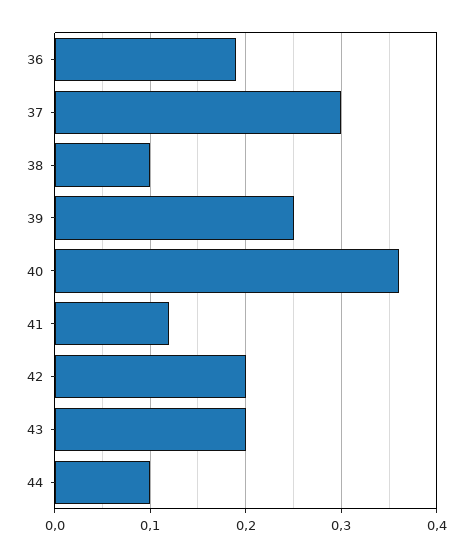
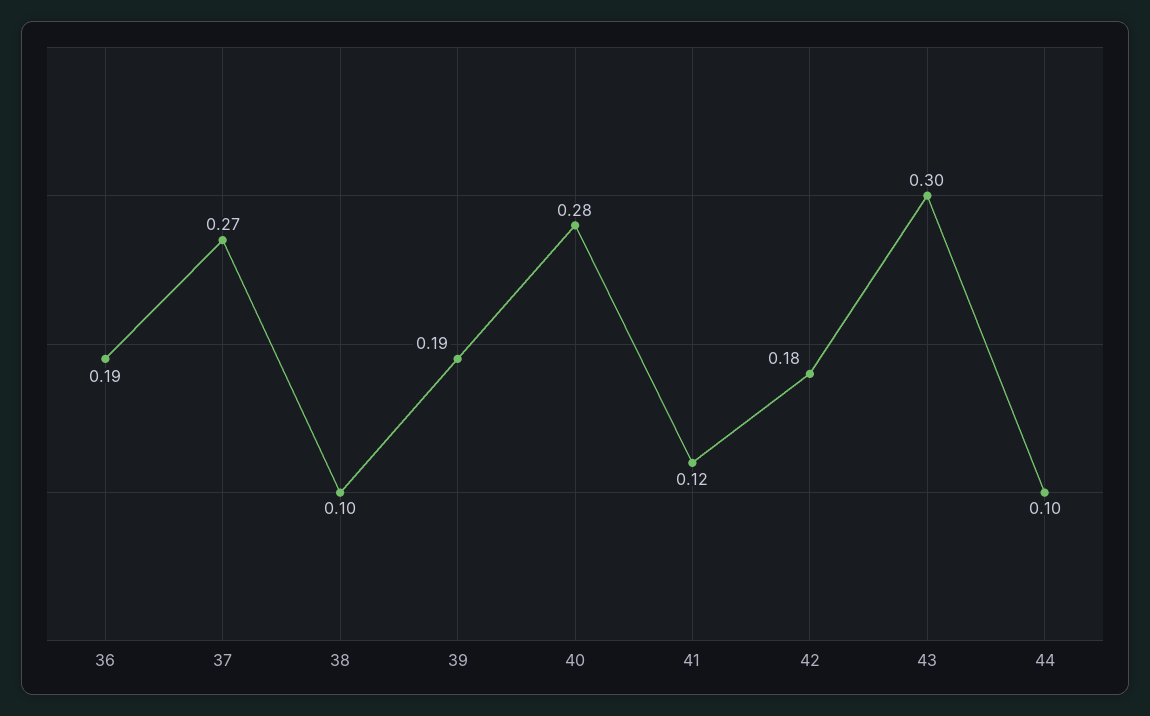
  {
    "36": 0.19,
-   "37": 0.3,
+   "37": 0.27,
    "38": 0.1,
-   "39": 0.25,
+   "39": 0.19,
-   "40": 0.36,
+   "40": 0.28,
    "41": 0.12,
-   "42": 0.2,
+   "42": 0.18,
-   "43": 0.2,
+   "43": 0.3,
    "44": 0.1
  }

